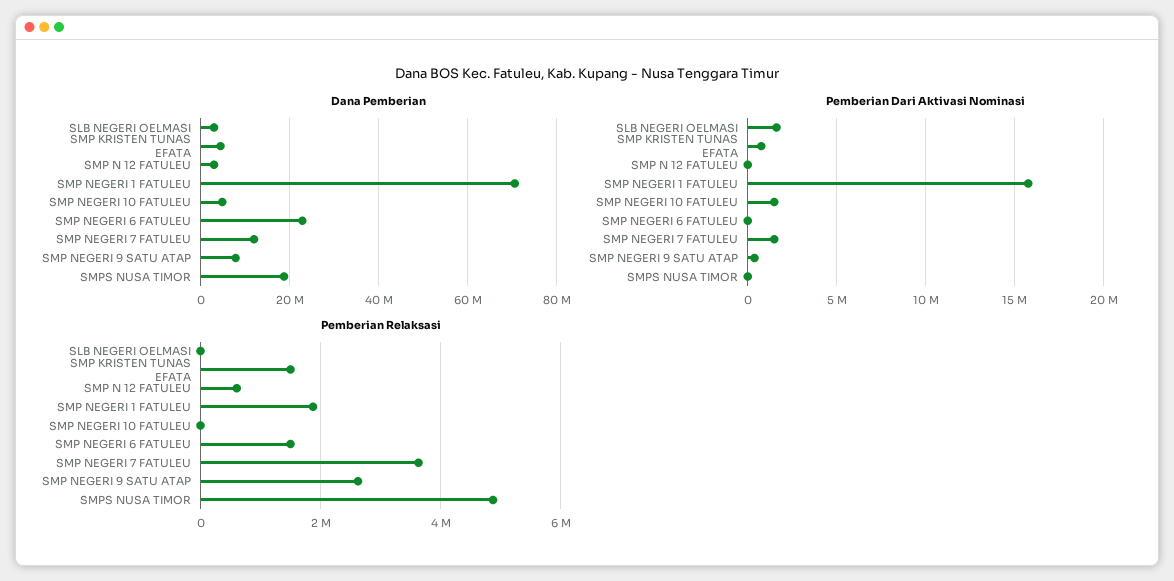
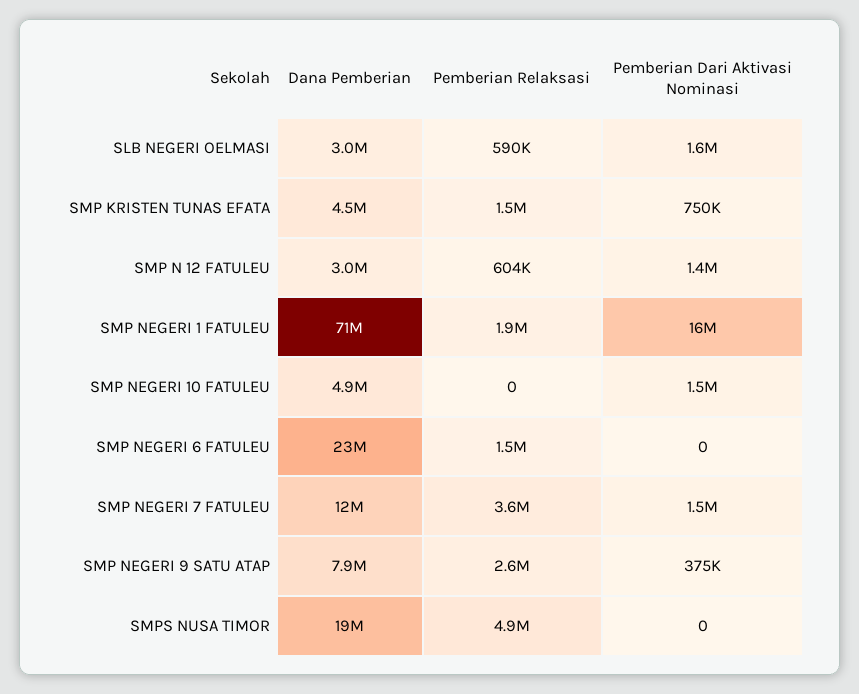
  {
    "Dana Pemberian": {
      "SLB NEGERI OELMASI": 3000000,
      "SMP KRISTEN TUNAS EFATA": 4500000,
      "SMP N 12 FATULEU": 3000000,
      "SMP NEGERI 1 FATULEU": 71000000,
      "SMP NEGERI 10 FATULEU": 4900000,
      "SMP NEGERI 6 FATULEU": 23000000,
      "SMP NEGERI 7 FATULEU": 12000000,
      "SMP NEGERI 9 SATU ATAP": 7900000,
      "SMPS NUSA TIMOR": 19000000
    },
    "Pemberian Dari Aktivasi Nominasi": {
      "SLB NEGERI OELMASI": 1600000,
      "SMP KRISTEN TUNAS EFATA": 750000,
-     "SMP N 12 FATULEU": 0,
+     "SMP N 12 FATULEU": 1400000,
      "SMP NEGERI 1 FATULEU": 16000000,
      "SMP NEGERI 10 FATULEU": 1500000,
      "SMP NEGERI 6 FATULEU": 0,
      "SMP NEGERI 7 FATULEU": 1500000,
      "SMP NEGERI 9 SATU ATAP": 375000,
      "SMPS NUSA TIMOR": 0
    },
    "Pemberian Relaksasi": {
-     "SLB NEGERI OELMASI": 0,
+     "SLB NEGERI OELMASI": 590000,
      "SMP KRISTEN TUNAS EFATA": 1500000,
      "SMP N 12 FATULEU": 604000,
      "SMP NEGERI 1 FATULEU": 1900000,
      "SMP NEGERI 10 FATULEU": 0,
      "SMP NEGERI 6 FATULEU": 1500000,
      "SMP NEGERI 7 FATULEU": 3600000,
      "SMP NEGERI 9 SATU ATAP": 2600000,
      "SMPS NUSA TIMOR": 4900000
    }
  }

